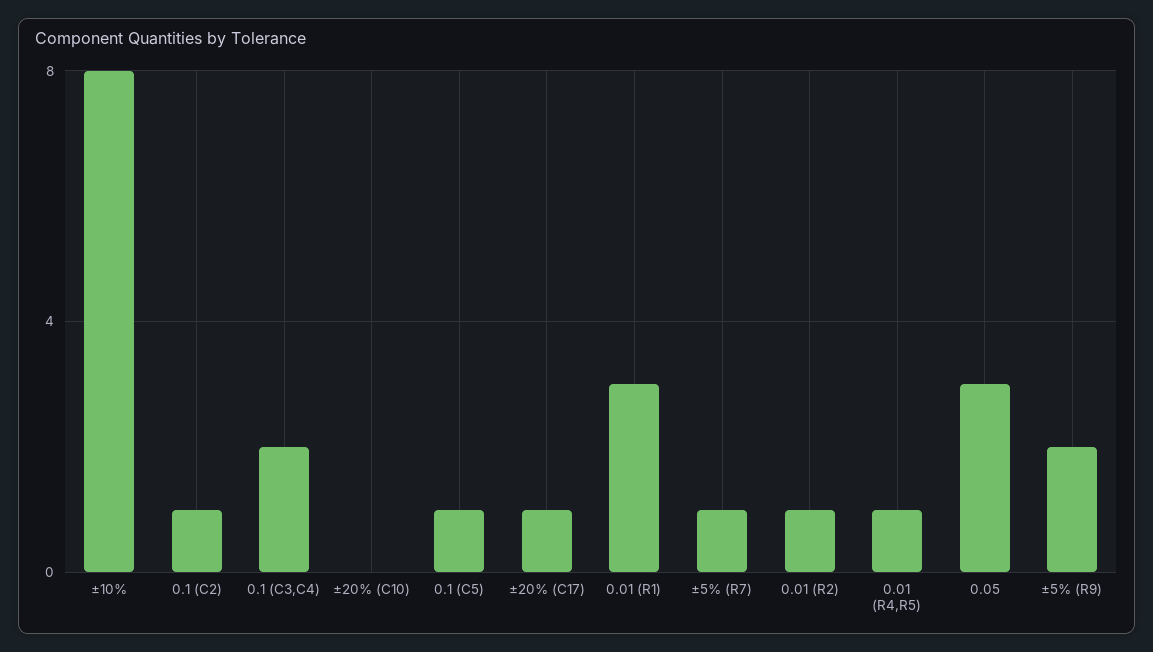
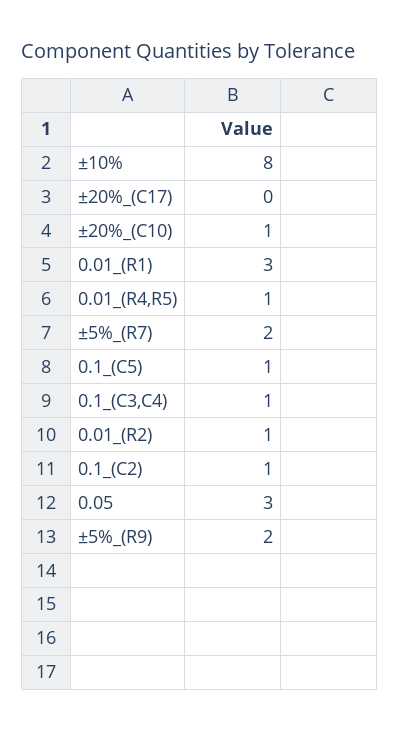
  {
    "±10%": 8,
    "0.1 (C2)": 1,
-   "0.1 (C3,C4)": 2,
+   "0.1 (C3,C4)": 1,
-   "±20% (C10)": 0,
+   "±20% (C10)": 1,
    "0.1 (C5)": 1,
-   "±20% (C17)": 1,
+   "±20% (C17)": 0,
    "0.01 (R1)": 3,
-   "±5% (R7)": 1,
+   "±5% (R7)": 2,
    "0.01 (R2)": 1,
    "0.01 (R4,R5)": 1,
    "0.05": 3,
    "±5% (R9)": 2
  }

